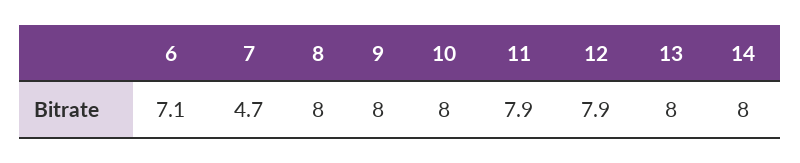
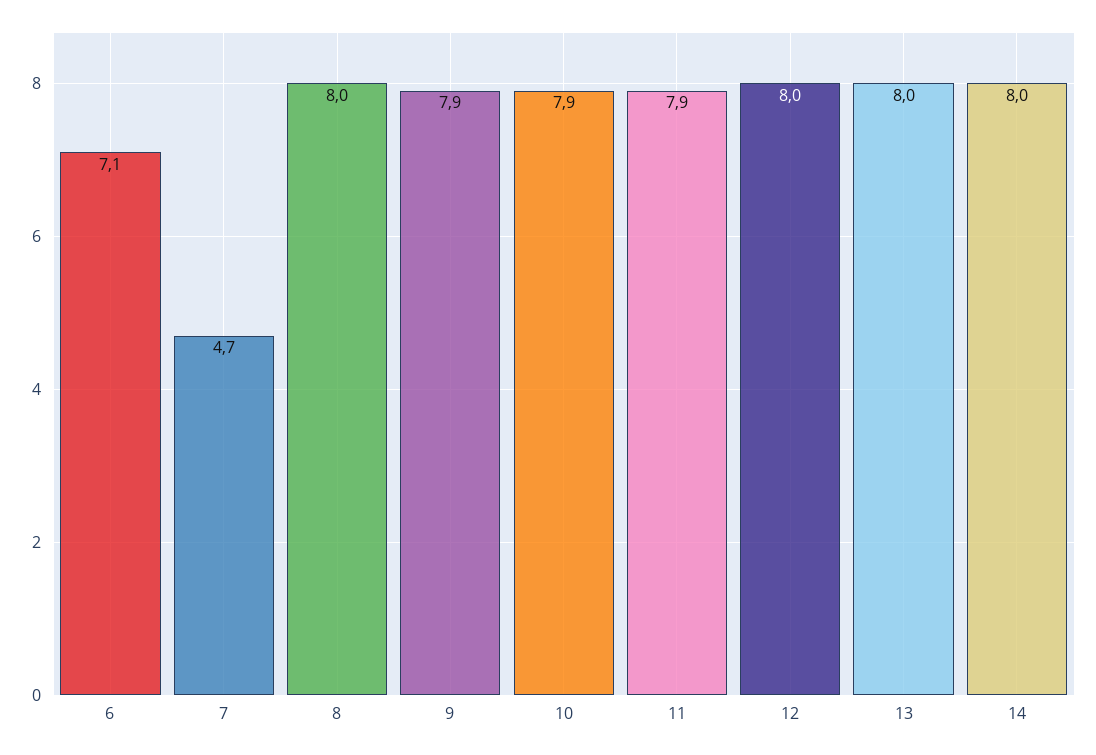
  {
    "6": 7.1,
    "7": 4.7,
    "8": 8,
-   "9": 8,
+   "9": 7.9,
-   "10": 8,
+   "10": 7.9,
    "11": 7.9,
-   "12": 7.9,
+   "12": 8,
    "13": 8,
    "14": 8
  }

